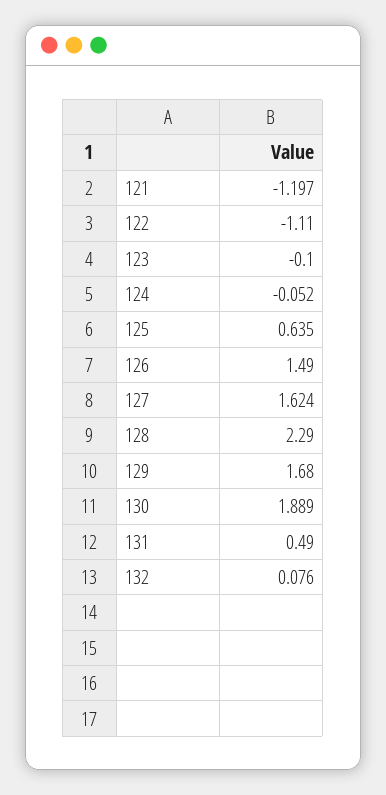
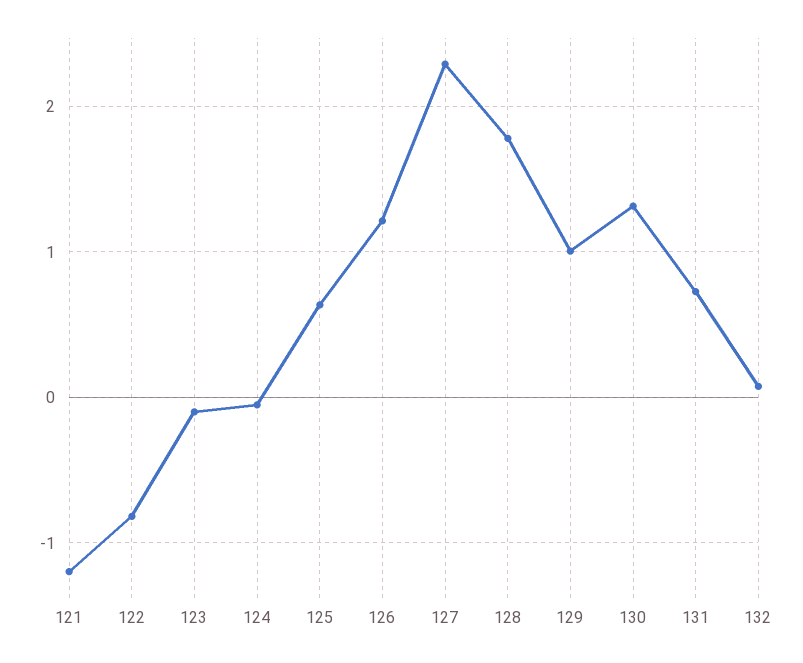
  {
    "121": -1.197,
-   "122": -1.11,
+   "122": -0.8,
    "123": -0.1,
    "124": -0.052,
    "125": 0.635,
-   "126": 1.49,
+   "126": 1.2,
-   "127": 1.624,
+   "127": 2.3,
-   "128": 2.29,
+   "128": 1.8,
-   "129": 1.68,
+   "129": 1,
-   "130": 1.889,
+   "130": 1.3,
-   "131": 0.49,
+   "131": 0.7,
    "132": 0.076
  }

